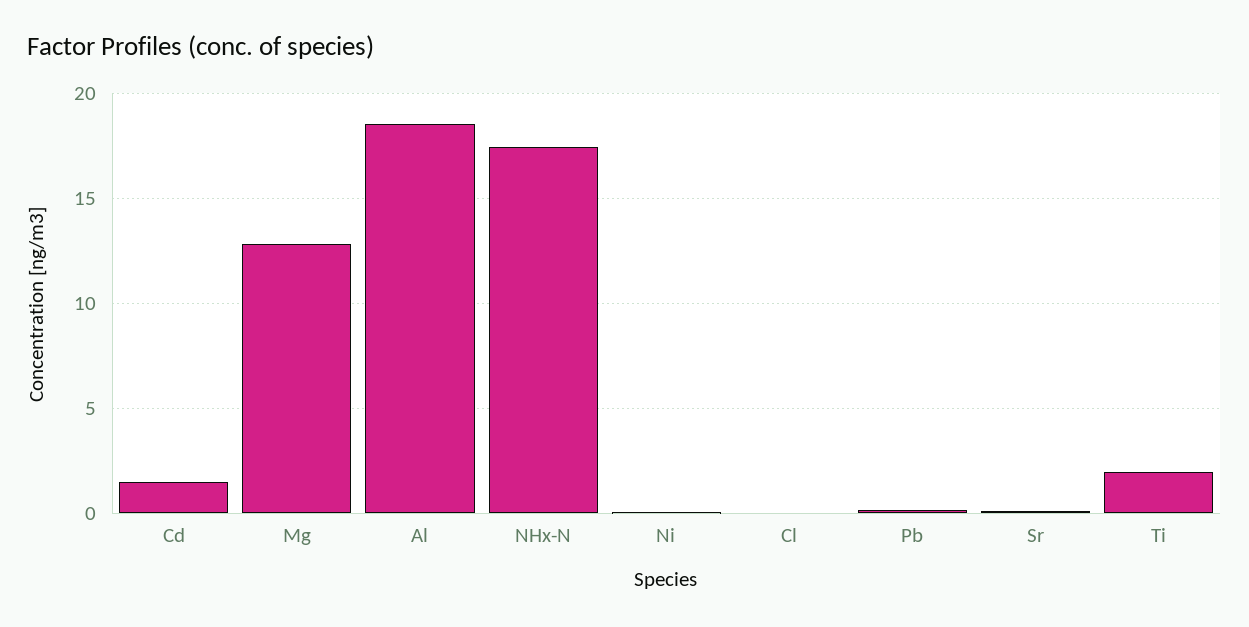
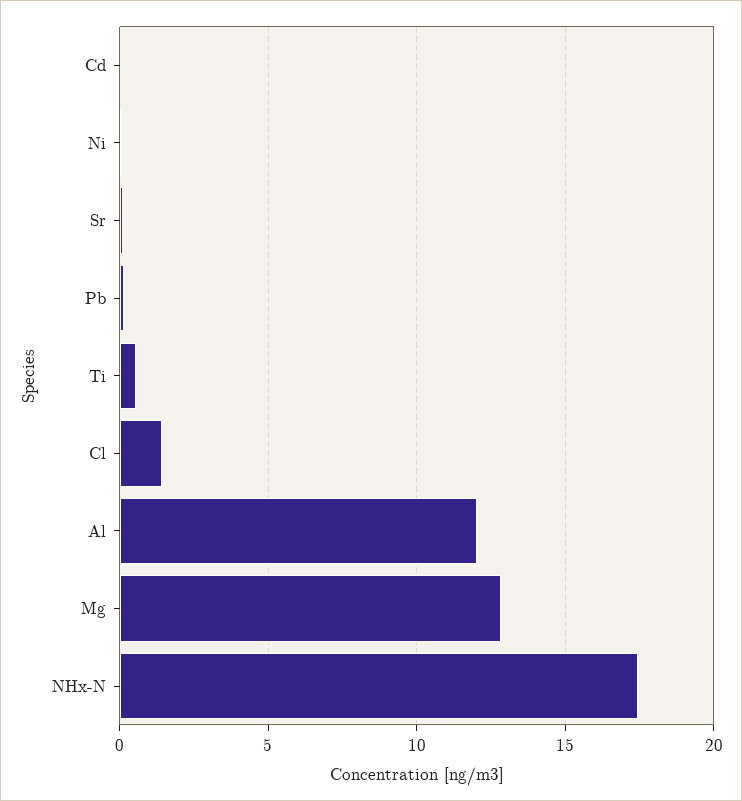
  {
-   "Cd": 1.5,
+   "Cd": 0,
    "Mg": 13,
-   "Al": 18.5,
+   "Al": 12,
    "NHx-N": 17.5,
    "Ni": 0,
-   "Cl": 0,
+   "Cl": 1.5,
    "Pb": 0,
    "Sr": 0,
-   "Ti": 2
+   "Ti": 0.5
  }

